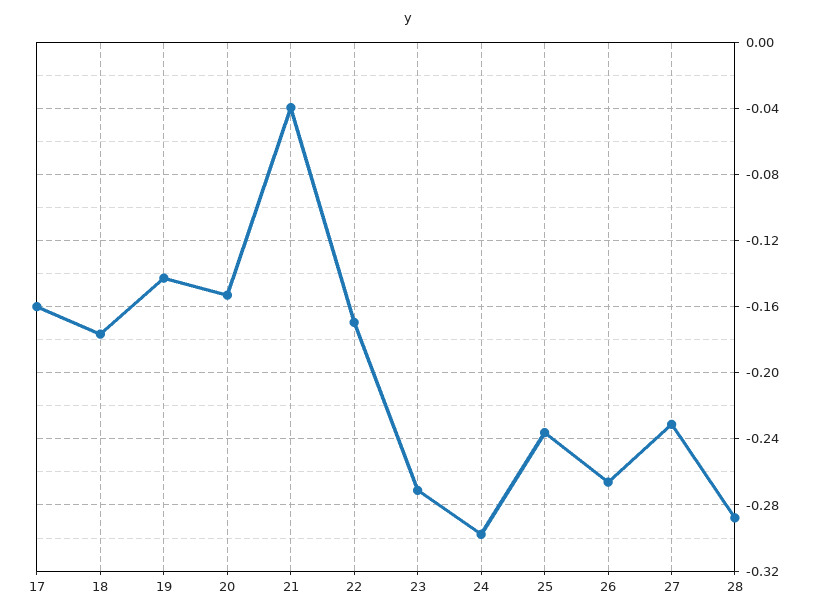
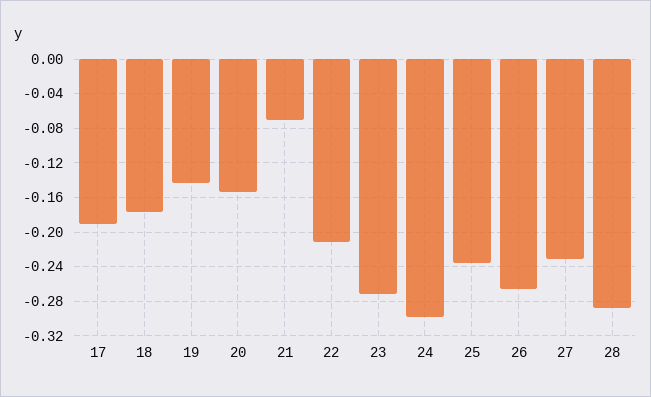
  {
-   "17": -0.16,
+   "17": -0.19,
    "18": -0.175,
    "19": -0.145,
    "20": -0.155,
-   "21": -0.04,
+   "21": -0.07,
-   "22": -0.17,
+   "22": -0.21,
    "23": -0.27,
    "24": -0.3,
    "25": -0.235,
    "26": -0.265,
    "27": -0.23,
    "28": -0.29
  }

